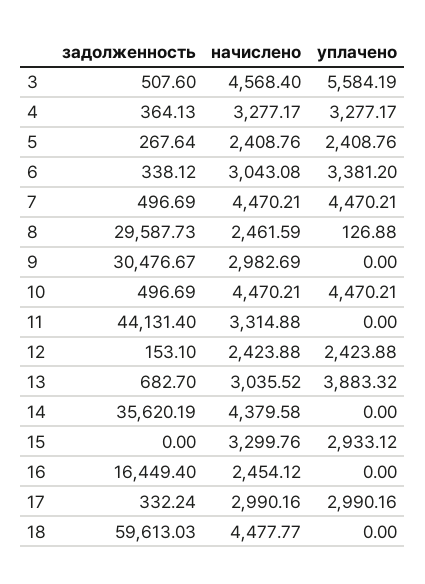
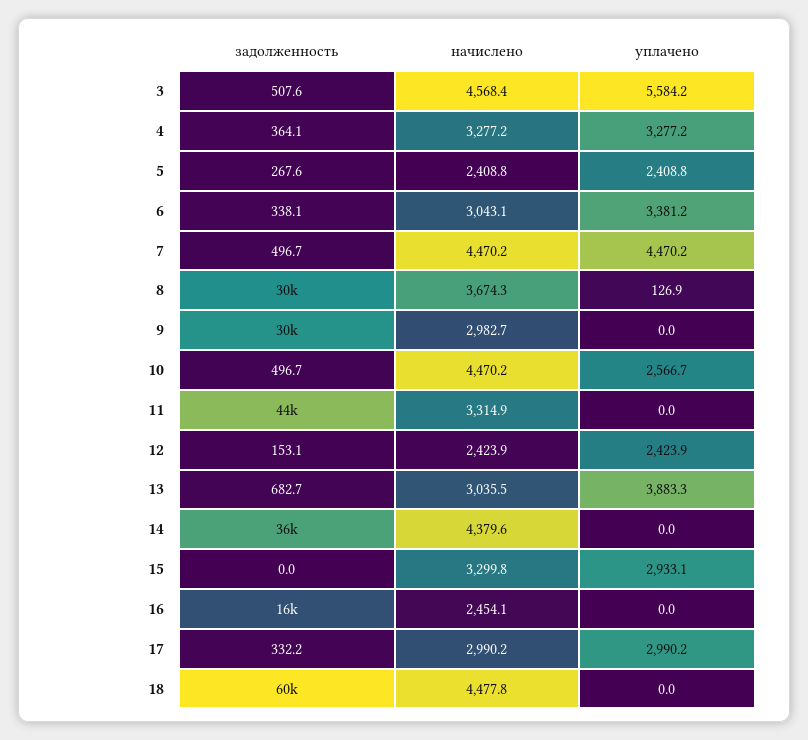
  {
    "задолженность": {
      "3": 507.6,
      "4": 364.13,
      "5": 267.64,
      "6": 338.12,
      "7": 496.69,
      "8": 29587.73,
      "9": 30476.67,
      "10": 496.69,
      "11": 44131.4,
      "12": 153.1,
      "13": 682.7,
      "14": 35620.19,
      "15": 0,
      "16": 16449.4,
      "17": 332.24,
      "18": 59613.03
    },
    "начислено": {
      "3": 4568.4,
      "4": 3277.17,
      "5": 2408.76,
      "6": 3043.08,
      "7": 4470.21,
-     "8": 2461.59,
+     "8": 3674.3,
      "9": 2982.69,
      "10": 4470.21,
      "11": 3314.88,
      "12": 2423.88,
      "13": 3035.52,
      "14": 4379.58,
      "15": 3299.76,
      "16": 2454.12,
      "17": 2990.16,
      "18": 4477.77
    },
    "уплачено": {
      "3": 5584.19,
      "4": 3277.17,
      "5": 2408.76,
      "6": 3381.2,
      "7": 4470.21,
      "8": 126.88,
      "9": 0,
-     "10": 4470.21,
+     "10": 2566.7,
      "11": 0,
      "12": 2423.88,
      "13": 3883.32,
      "14": 0,
      "15": 2933.12,
      "16": 0,
      "17": 2990.16,
      "18": 0
    }
  }

